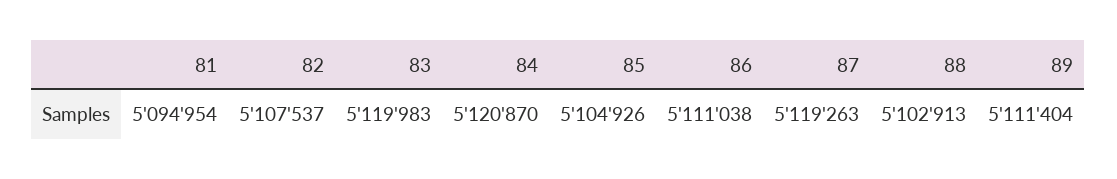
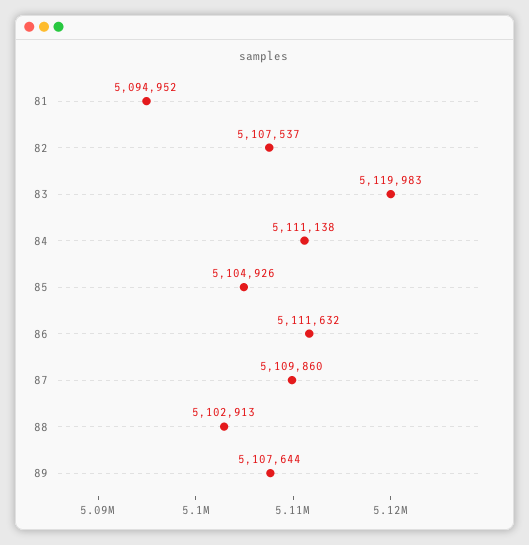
  {
-   "81": 5094954,
+   "81": 5094952,
    "82": 5107537,
    "83": 5119983,
-   "84": 5120870,
+   "84": 5111138,
    "85": 5104926,
-   "86": 5111038,
+   "86": 5111632,
-   "87": 5119263,
+   "87": 5109860,
    "88": 5102913,
-   "89": 5111404
+   "89": 5107644
  }

